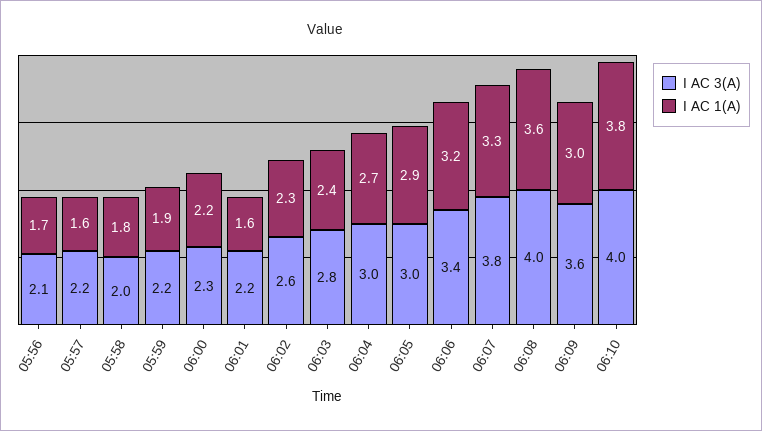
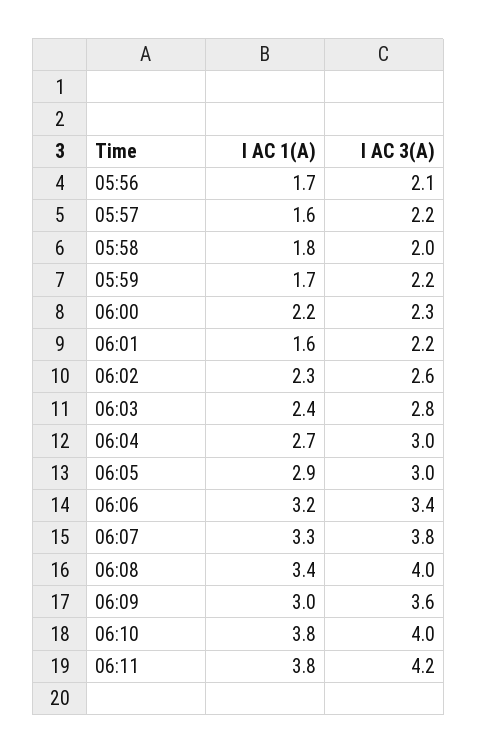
  {
    "I AC 3(A)": {
      "05:56": 2.1,
      "05:57": 2.2,
      "05:58": 2,
      "05:59": 2.2,
      "06:00": 2.3,
      "06:01": 2.2,
      "06:02": 2.6,
      "06:03": 2.8,
      "06:04": 3,
      "06:05": 3,
      "06:06": 3.4,
      "06:07": 3.8,
      "06:08": 4,
      "06:09": 3.6,
-     "06:10": 4
+     "06:10": 4,
+     "06:11": 4.2
    },
    "I AC 1(A)": {
      "05:56": 1.7,
      "05:57": 1.6,
      "05:58": 1.8,
-     "05:59": 1.9,
+     "05:59": 1.7,
      "06:00": 2.2,
      "06:01": 1.6,
      "06:02": 2.3,
      "06:03": 2.4,
      "06:04": 2.7,
      "06:05": 2.9,
      "06:06": 3.2,
      "06:07": 3.3,
-     "06:08": 3.6,
+     "06:08": 3.4,
      "06:09": 3,
-     "06:10": 3.8
+     "06:10": 3.8,
+     "06:11": 3.8
    }
  }

